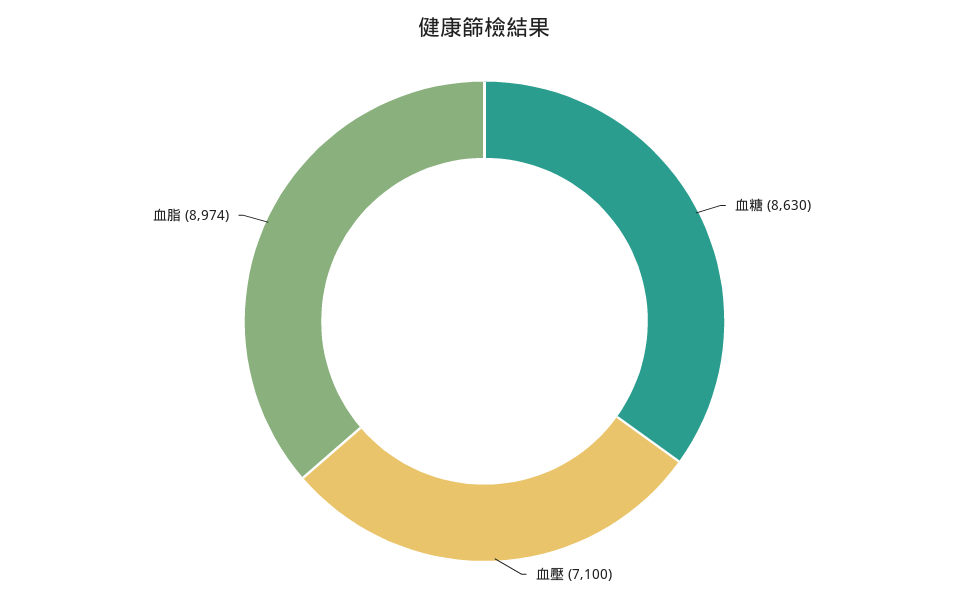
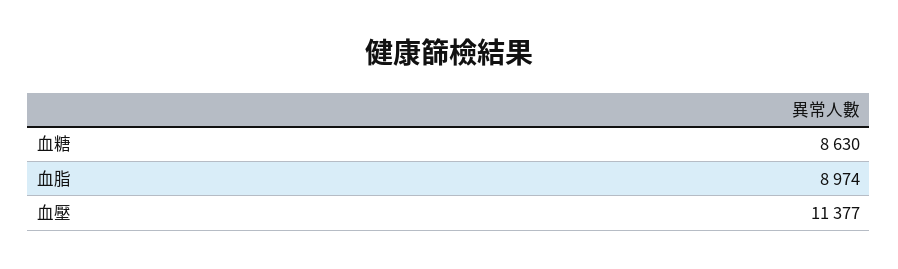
  {
    "血糖": 8630,
-   "血壓": 7100,
+   "血壓": 11377,
    "血脂": 8974
  }

